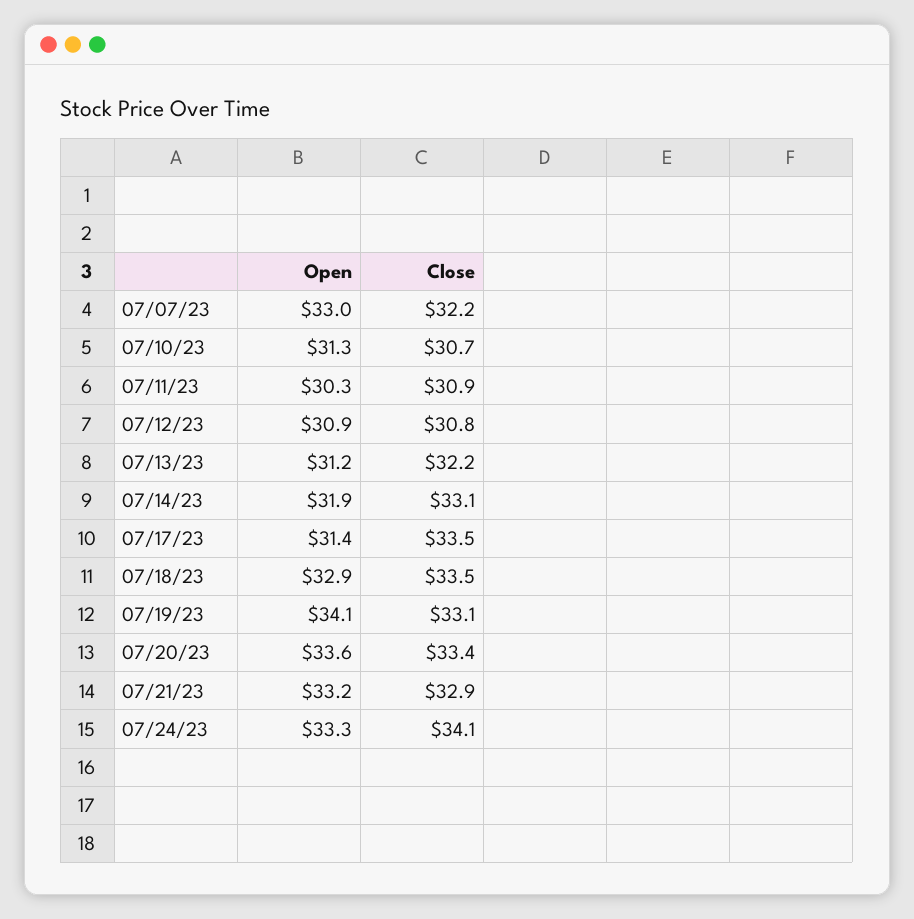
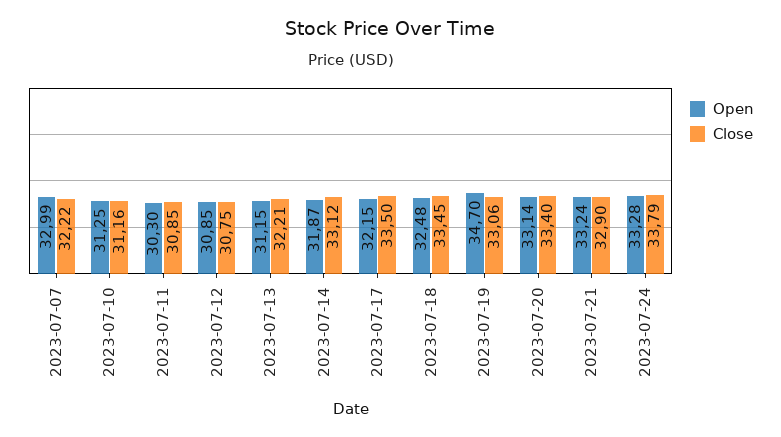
  {
    "Open": {
      "07/07/23": 32.99,
      "07/10/23": 31.25,
      "07/11/23": 30.3,
      "07/12/23": 30.85,
      "07/13/23": 31.15,
      "07/14/23": 31.87,
-     "07/17/23": 31.4,
+     "07/17/23": 32.15,
-     "07/18/23": 32.9,
+     "07/18/23": 32.48,
-     "07/19/23": 34.1,
+     "07/19/23": 34.7,
-     "07/20/23": 33.6,
+     "07/20/23": 33.14,
      "07/21/23": 33.24,
      "07/24/23": 33.28
    },
    "Close": {
      "07/07/23": 32.22,
-     "07/10/23": 30.7,
+     "07/10/23": 31.16,
      "07/11/23": 30.85,
      "07/12/23": 30.75,
      "07/13/23": 32.21,
      "07/14/23": 33.12,
      "07/17/23": 33.5,
      "07/18/23": 33.45,
      "07/19/23": 33.06,
      "07/20/23": 33.4,
      "07/21/23": 32.9,
-     "07/24/23": 34.1
+     "07/24/23": 33.79
    }
  }

